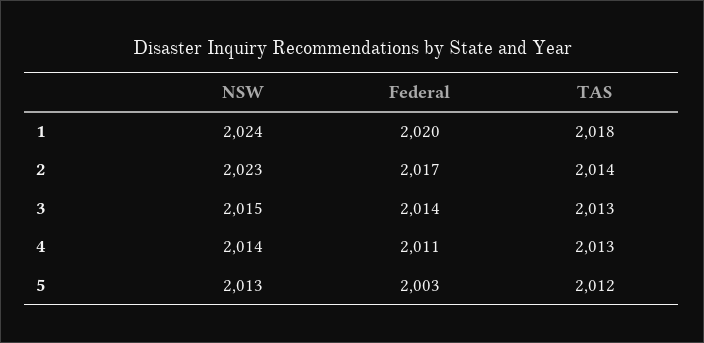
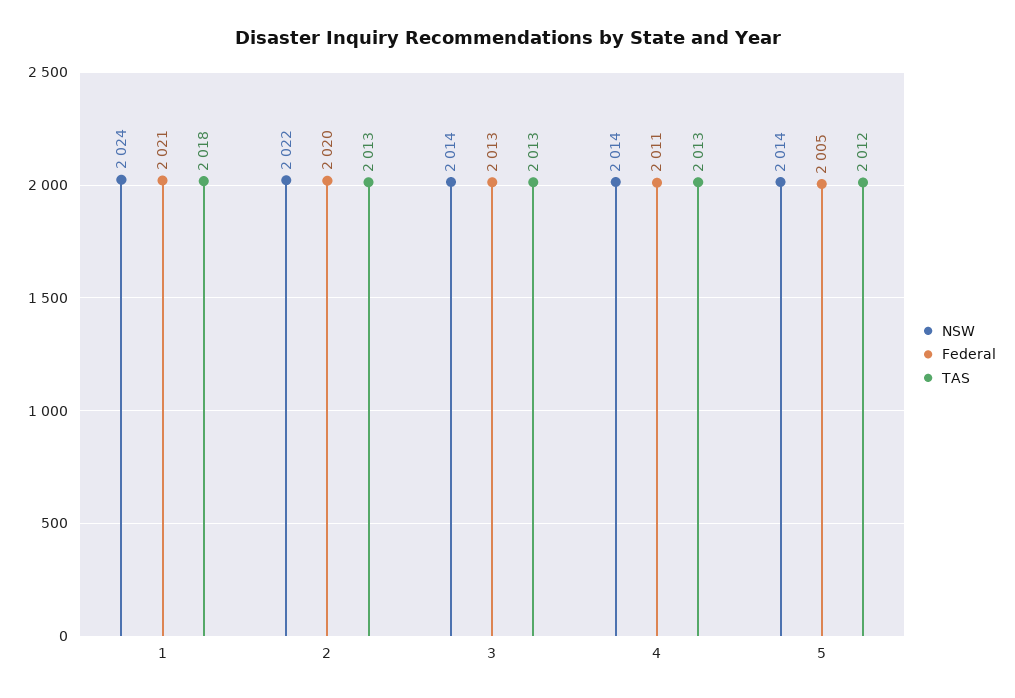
  {
    "NSW": {
      "1": 2024,
-     "2": 2023,
+     "2": 2022,
-     "3": 2015,
+     "3": 2014,
      "4": 2014,
-     "5": 2013
+     "5": 2014
    },
    "Federal": {
-     "1": 2020,
+     "1": 2021,
-     "2": 2017,
+     "2": 2020,
-     "3": 2014,
+     "3": 2013,
      "4": 2011,
-     "5": 2003
+     "5": 2005
    },
    "TAS": {
      "1": 2018,
-     "2": 2014,
+     "2": 2013,
      "3": 2013,
      "4": 2013,
      "5": 2012
    }
  }

